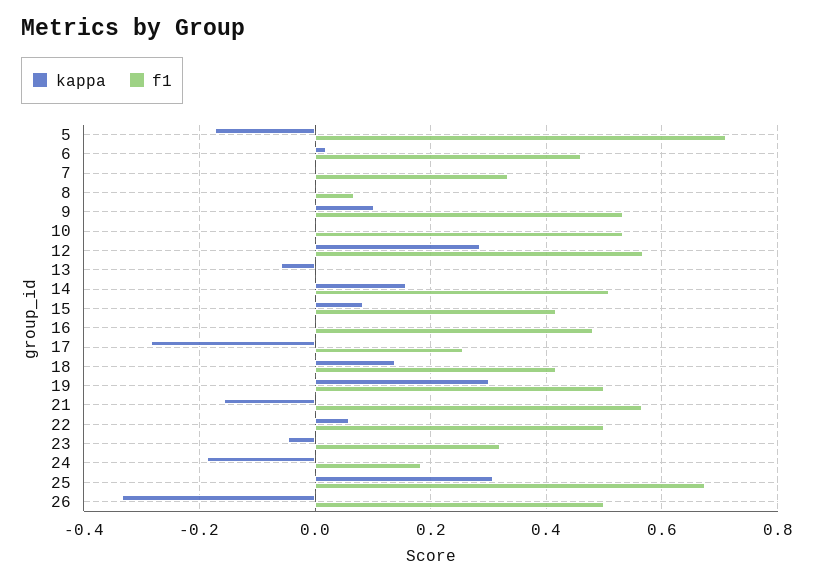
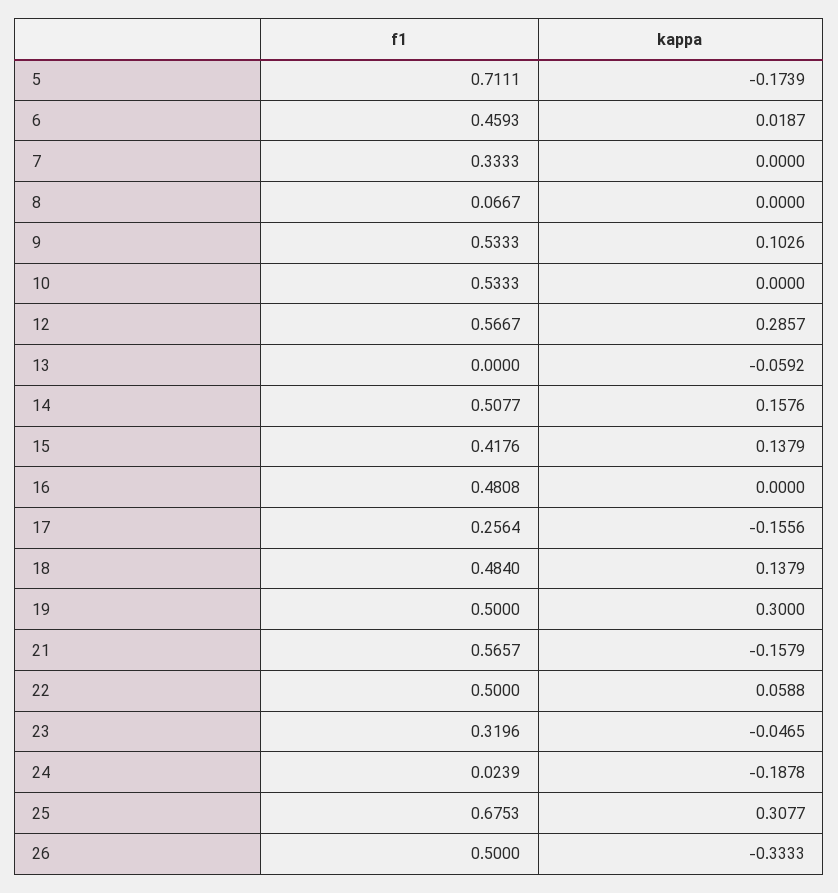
  {
    "kappa": {
      "5": -0.1739,
      "6": 0.0187,
      "7": 0,
      "8": 0,
      "9": 0.1026,
      "10": 0,
      "12": 0.2857,
      "13": -0.0592,
      "14": 0.1576,
-     "15": 0.08,
+     "15": 0.1379,
      "16": 0,
-     "17": -0.28,
+     "17": -0.1556,
      "18": 0.1379,
      "19": 0.3,
      "21": -0.1579,
      "22": 0.0588,
      "23": -0.0465,
      "24": -0.1878,
      "25": 0.3077,
      "26": -0.3333
    },
    "f1": {
      "5": 0.7111,
      "6": 0.4593,
      "7": 0.3333,
      "8": 0.0667,
      "9": 0.5333,
      "10": 0.5333,
      "12": 0.5667,
      "13": 0,
      "14": 0.5077,
      "15": 0.4176,
      "16": 0.4808,
      "17": 0.2564,
-     "18": 0.42,
+     "18": 0.484,
      "19": 0.5,
      "21": 0.5657,
      "22": 0.5,
      "23": 0.3196,
-     "24": 0.18,
+     "24": 0.0239,
      "25": 0.6753,
      "26": 0.5
    }
  }

